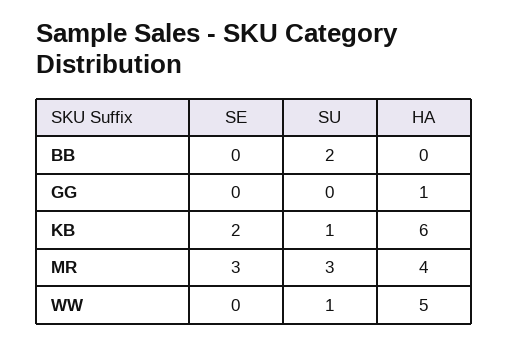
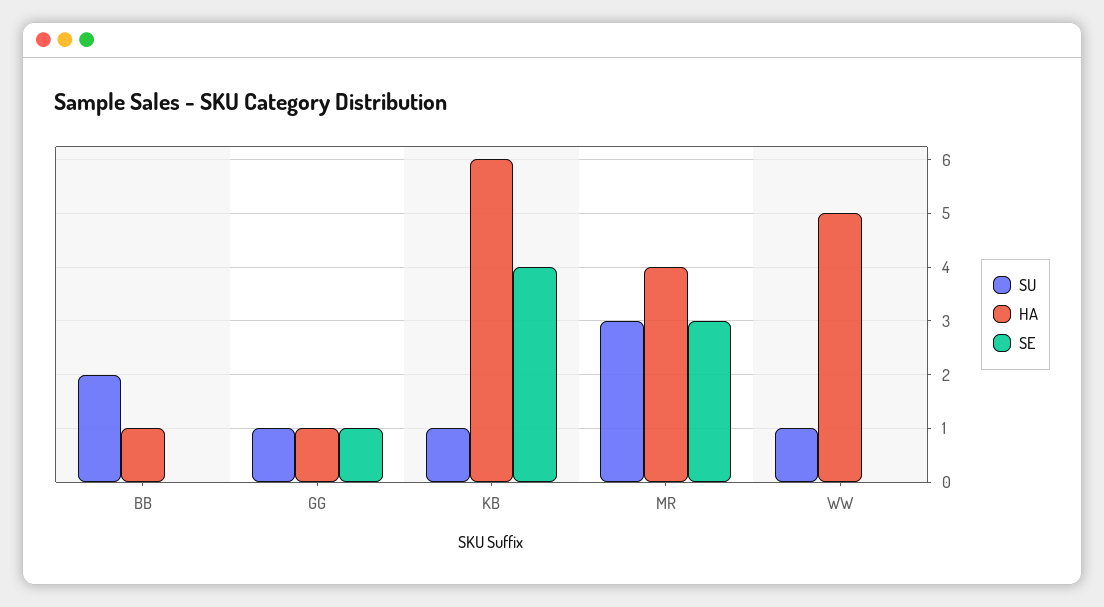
  {
    "SE": {
      "BB": 0,
-     "GG": 0,
+     "GG": 1,
-     "KB": 2,
+     "KB": 4,
      "MR": 3,
      "WW": 0
    },
    "SU": {
      "BB": 2,
-     "GG": 0,
+     "GG": 1,
      "KB": 1,
      "MR": 3,
      "WW": 1
    },
    "HA": {
-     "BB": 0,
+     "BB": 1,
      "GG": 1,
      "KB": 6,
      "MR": 4,
      "WW": 5
    }
  }

